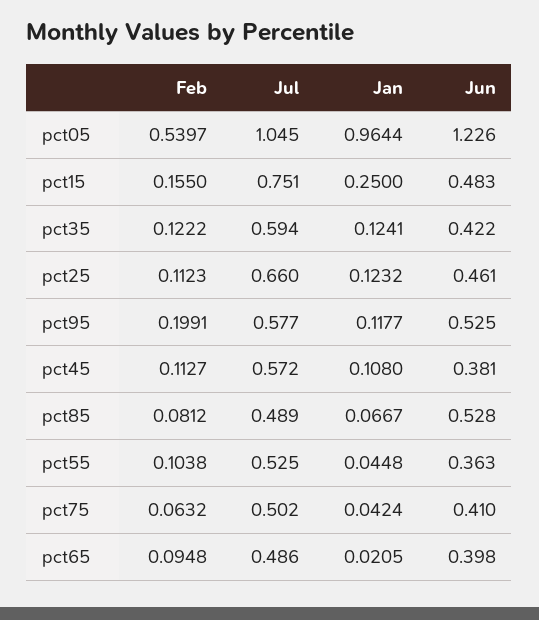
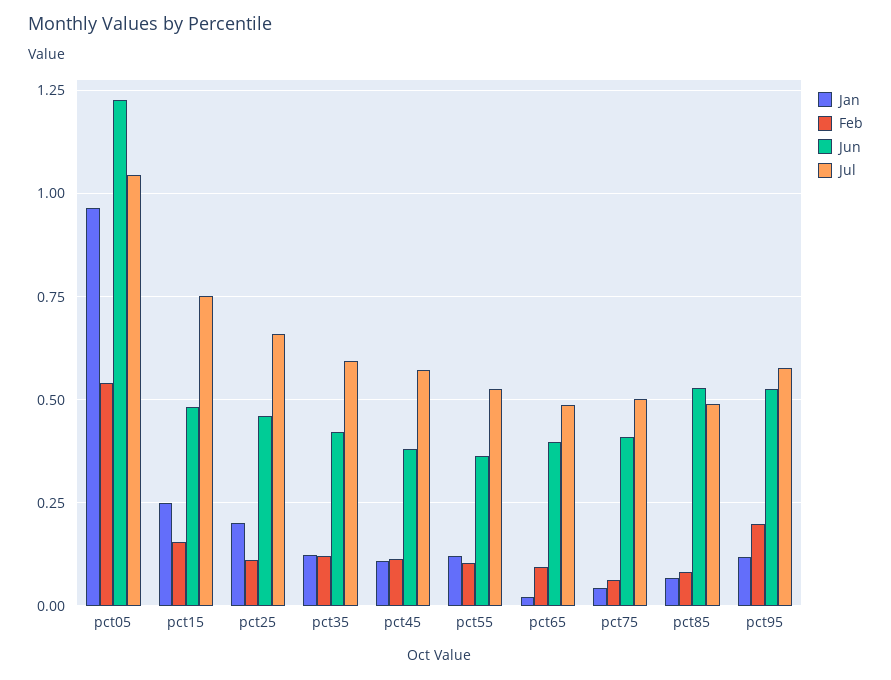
  {
    "Feb": {
      "pct05": 0.5397,
      "pct15": 0.155,
      "pct35": 0.1222,
      "pct25": 0.1123,
      "pct95": 0.1991,
      "pct45": 0.1127,
      "pct85": 0.0812,
      "pct55": 0.1038,
      "pct75": 0.0632,
      "pct65": 0.0948
    },
    "Jul": {
      "pct05": 1.045,
      "pct15": 0.751,
      "pct35": 0.594,
      "pct25": 0.66,
      "pct95": 0.577,
      "pct45": 0.572,
      "pct85": 0.489,
      "pct55": 0.525,
      "pct75": 0.502,
      "pct65": 0.486
    },
    "Jan": {
      "pct05": 0.9644,
      "pct15": 0.25,
      "pct35": 0.1241,
-     "pct25": 0.1232,
+     "pct25": 0.2,
      "pct95": 0.1177,
      "pct45": 0.108,
      "pct85": 0.0667,
-     "pct55": 0.0448,
+     "pct55": 0.125,
      "pct75": 0.0424,
      "pct65": 0.0205
    },
    "Jun": {
      "pct05": 1.226,
      "pct15": 0.483,
      "pct35": 0.422,
      "pct25": 0.461,
      "pct95": 0.525,
      "pct45": 0.381,
      "pct85": 0.528,
      "pct55": 0.363,
      "pct75": 0.41,
      "pct65": 0.398
    }
  }

